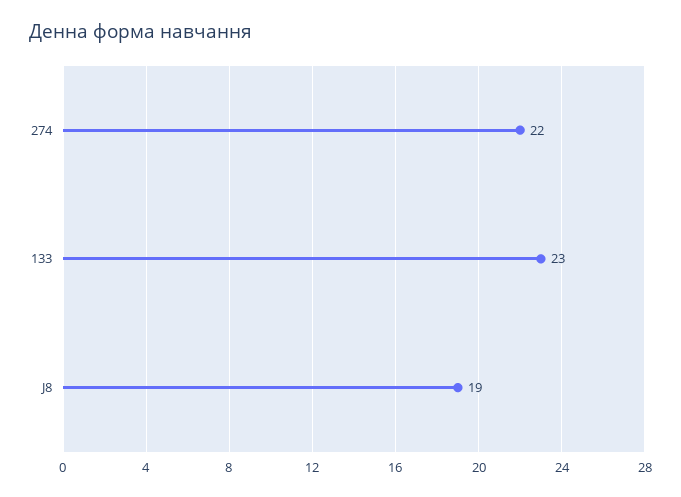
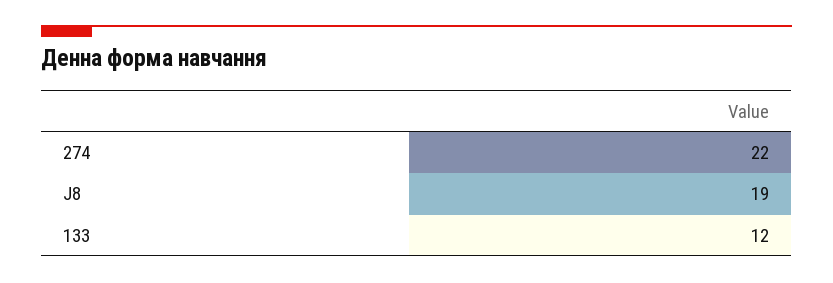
  {
    "274": 22,
-   "133": 23,
+   "133": 12,
    "J8": 19
  }

